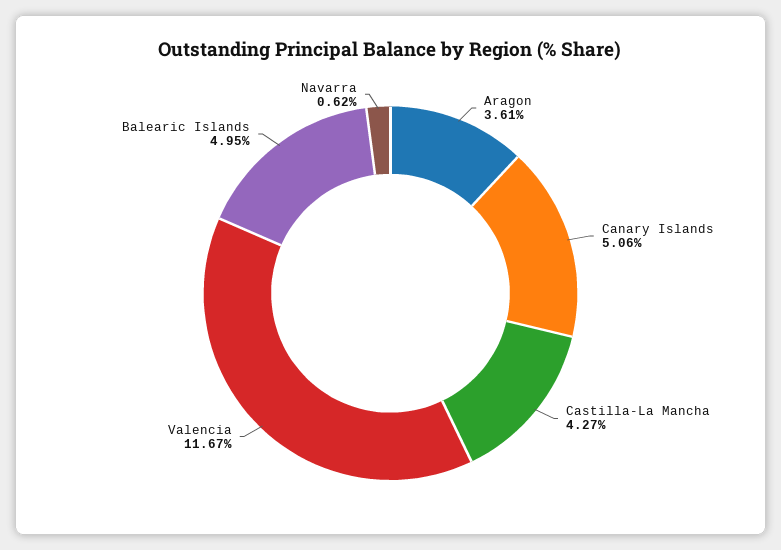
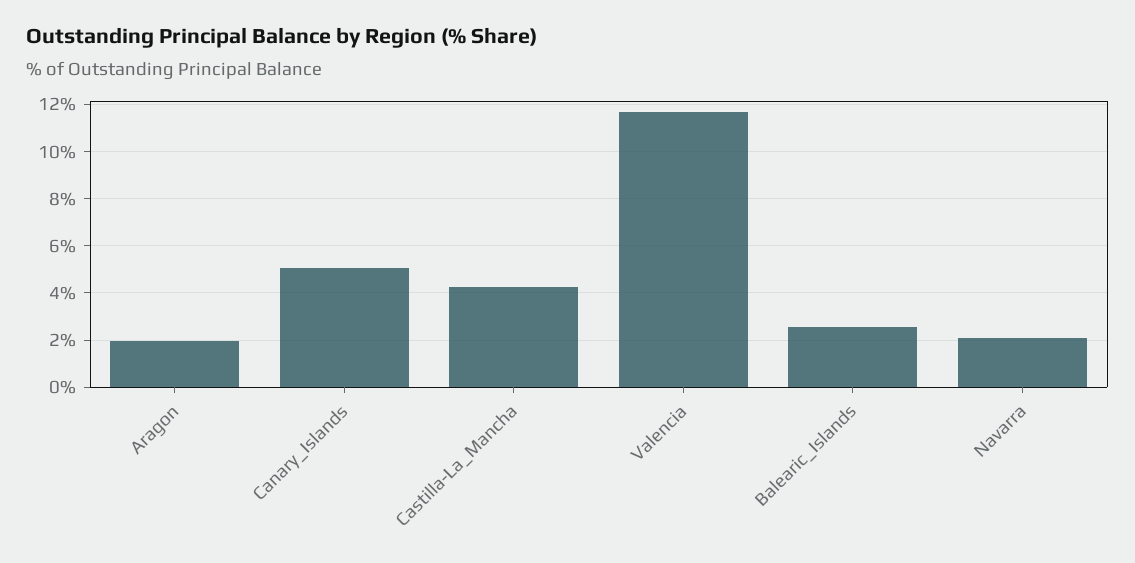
  {
-   "Aragon": 3.61,
+   "Aragon": 2,
    "Canary Islands": 5.06,
    "Castilla-La Mancha": 4.27,
    "Valencia": 11.67,
-   "Balearic Islands": 4.95,
+   "Balearic Islands": 2.5,
-   "Navarra": 0.62
+   "Navarra": 2
  }

